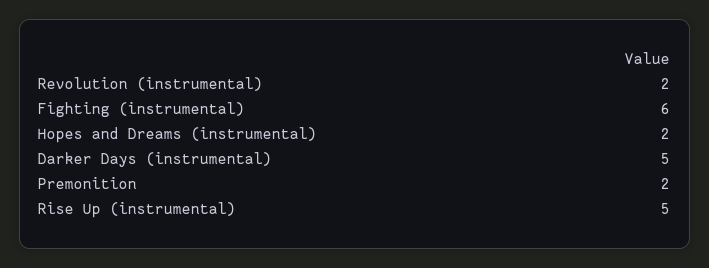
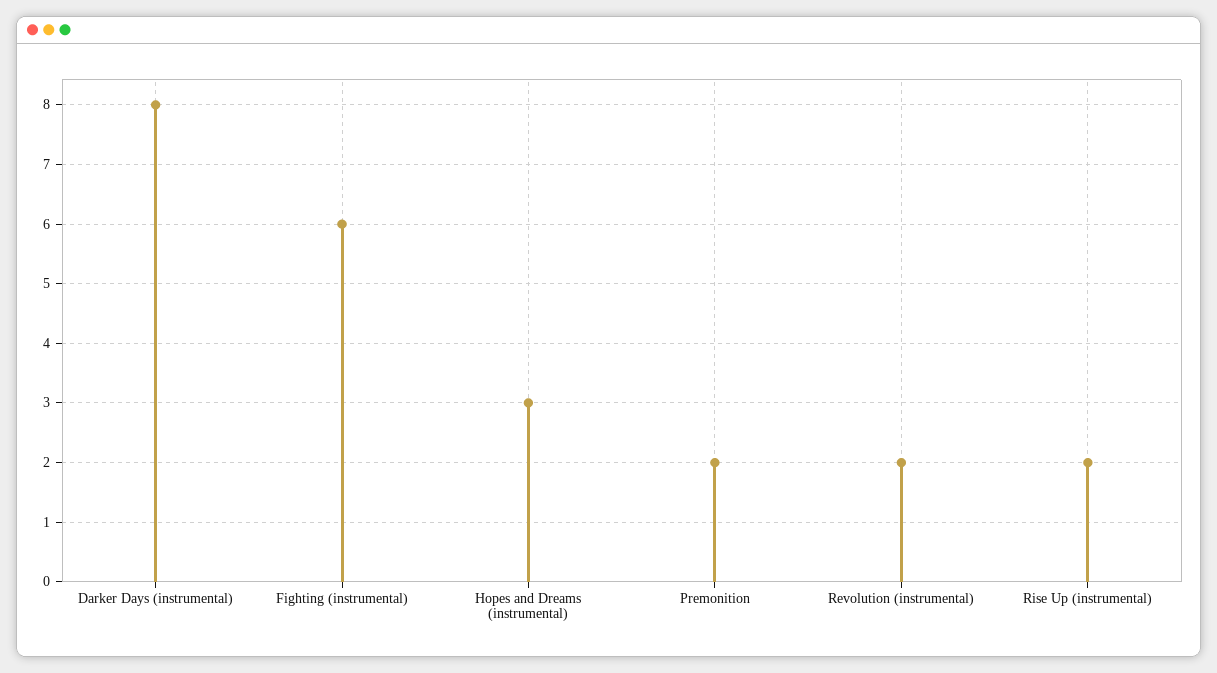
  {
    "Revolution (instrumental)": 2,
    "Fighting (instrumental)": 6,
-   "Hopes and Dreams (instrumental)": 2,
+   "Hopes and Dreams (instrumental)": 3,
-   "Darker Days (instrumental)": 5,
+   "Darker Days (instrumental)": 8,
    "Premonition": 2,
-   "Rise Up (instrumental)": 5
+   "Rise Up (instrumental)": 2
  }

